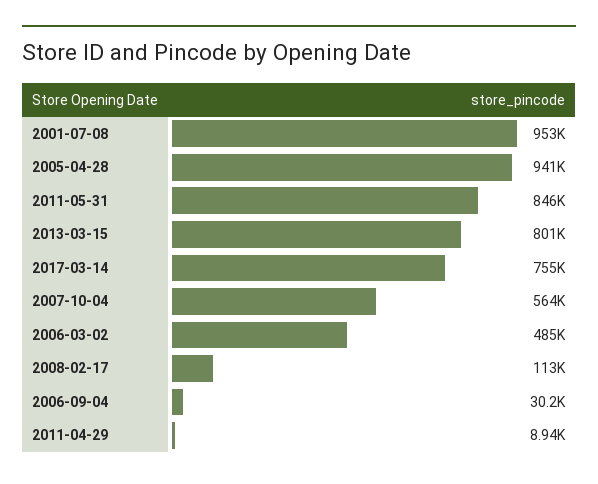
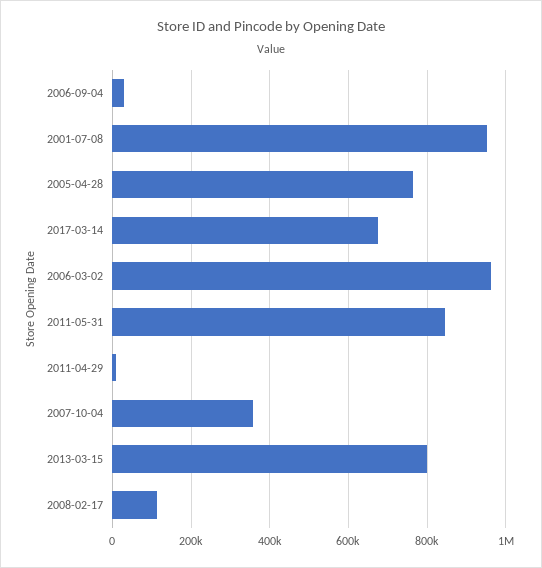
  {
    "2001-07-08": 953000,
-   "2005-04-28": 941000,
+   "2005-04-28": 760000,
    "2011-05-31": 846000,
    "2013-03-15": 801000,
-   "2017-03-14": 755000,
+   "2017-03-14": 680000,
-   "2007-10-04": 564000,
+   "2007-10-04": 360000,
-   "2006-03-02": 485000,
+   "2006-03-02": 960000,
    "2008-02-17": 113000,
    "2006-09-04": 30200,
    "2011-04-29": 8940
  }

